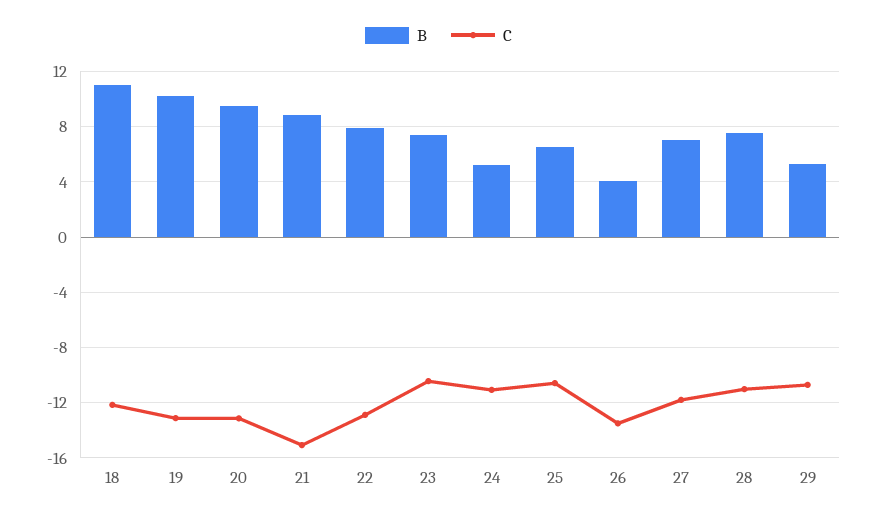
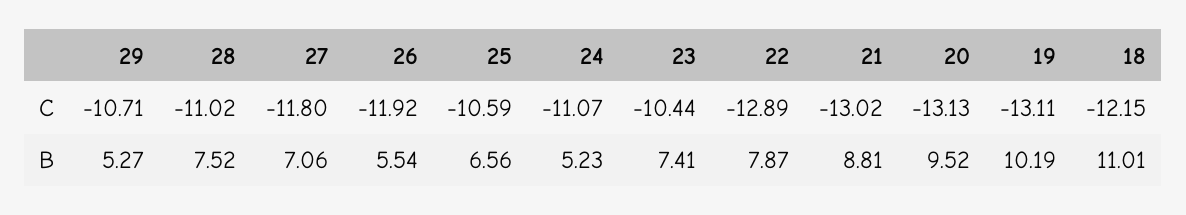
  {
    "B": {
      "18": 11.01,
      "19": 10.19,
      "20": 9.52,
      "21": 8.81,
      "22": 7.87,
      "23": 7.41,
      "24": 5.23,
      "25": 6.56,
-     "26": 4,
+     "26": 5.54,
      "27": 7.06,
      "28": 7.52,
      "29": 5.27
    },
    "C": {
      "18": -12.15,
      "19": -13.11,
      "20": -13.13,
-     "21": -15,
+     "21": -13.02,
      "22": -12.89,
      "23": -10.44,
      "24": -11.07,
      "25": -10.59,
-     "26": -13.5,
+     "26": -11.92,
      "27": -11.8,
      "28": -11.02,
      "29": -10.71
    }
  }

